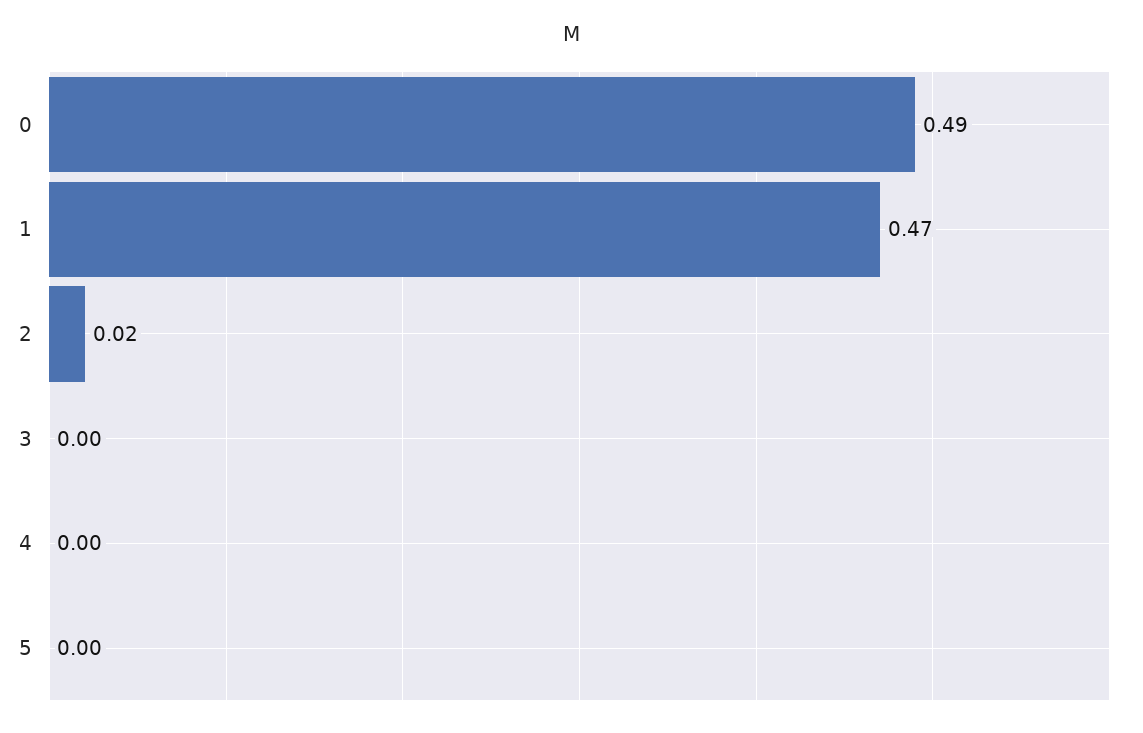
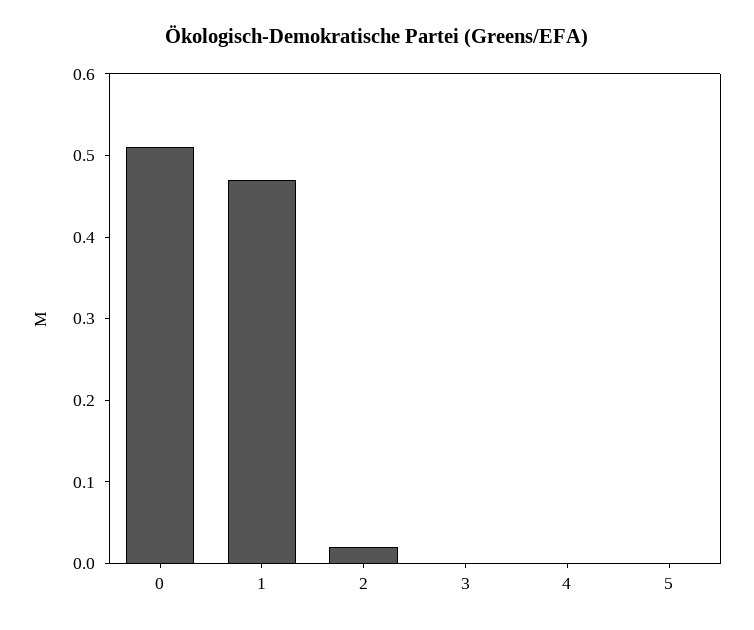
  {
-   "0": 0.49,
+   "0": 0.51,
    "1": 0.47,
    "2": 0.02,
    "3": 0,
    "4": 0,
    "5": 0
  }

